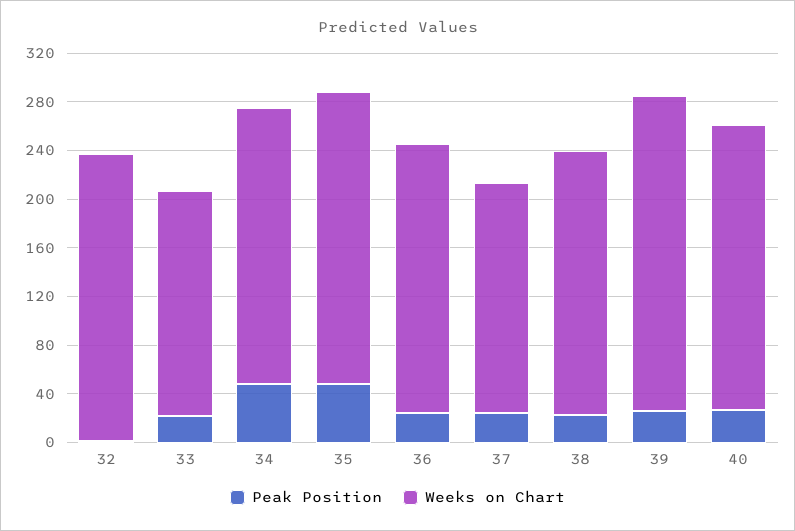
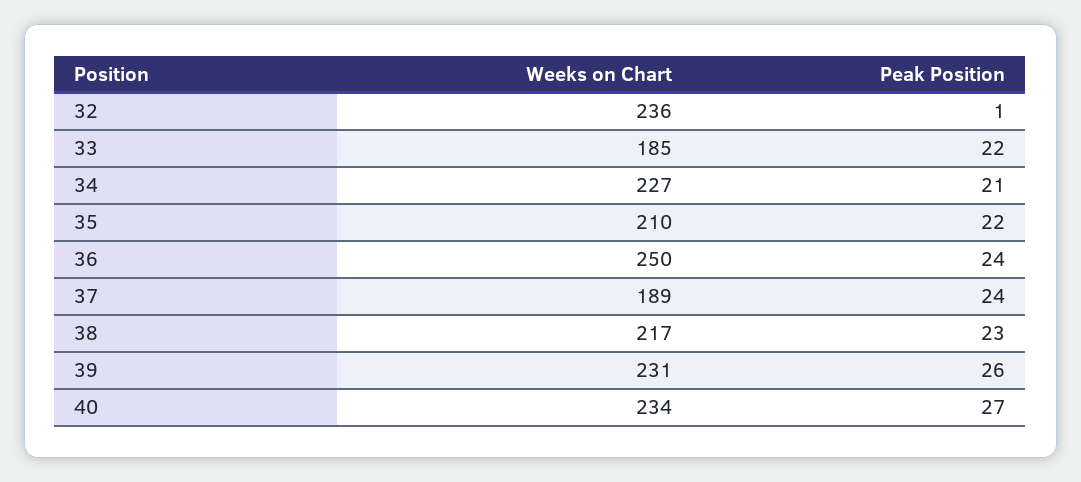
  {
    "Peak Position": {
      "32": 1,
      "33": 22,
-     "34": 50,
+     "34": 21,
-     "35": 50,
+     "35": 22,
      "36": 24,
      "37": 24,
      "38": 23,
      "39": 26,
      "40": 27
    },
    "Weeks on Chart": {
      "32": 236,
      "33": 185,
      "34": 227,
-     "35": 240,
+     "35": 210,
-     "36": 220,
+     "36": 250,
      "37": 189,
      "38": 217,
-     "39": 260,
+     "39": 231,
      "40": 234
    }
  }

